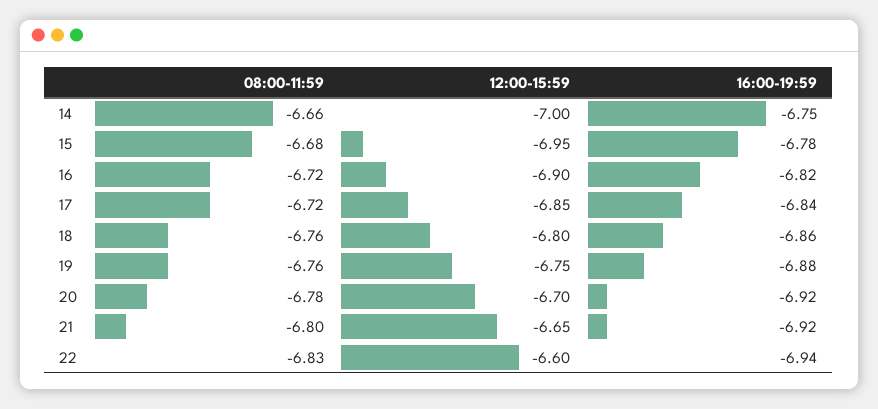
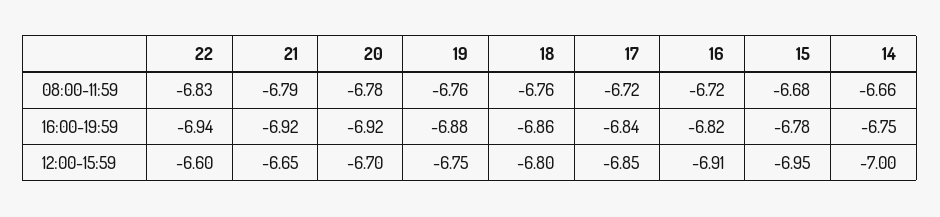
  {
    "08:00-11:59": {
      "14": -6.66,
      "15": -6.68,
      "16": -6.72,
      "17": -6.72,
      "18": -6.76,
      "19": -6.76,
      "20": -6.78,
-     "21": -6.8,
+     "21": -6.79,
      "22": -6.83
    },
    "12:00-15:59": {
      "14": -7,
      "15": -6.95,
-     "16": -6.9,
+     "16": -6.91,
      "17": -6.85,
      "18": -6.8,
      "19": -6.75,
      "20": -6.7,
      "21": -6.65,
      "22": -6.6
    },
    "16:00-19:59": {
      "14": -6.75,
      "15": -6.78,
      "16": -6.82,
      "17": -6.84,
      "18": -6.86,
      "19": -6.88,
      "20": -6.92,
      "21": -6.92,
      "22": -6.94
    }
  }

